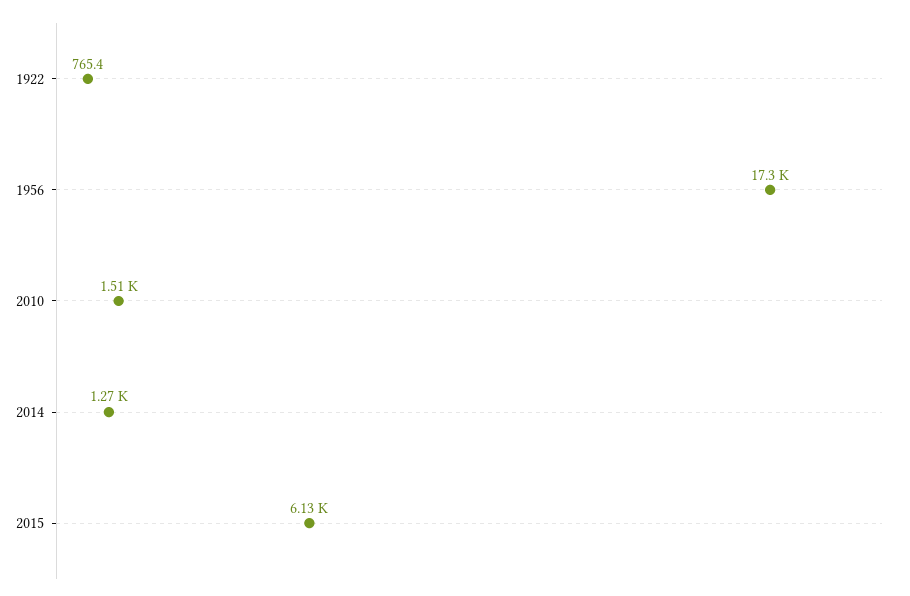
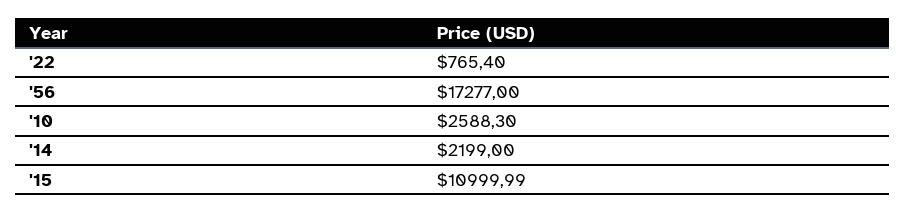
  {
    "1922": 765.4,
    "1956": 17277,
-   "2010": 1510,
+   "2010": 2588.3,
-   "2014": 1270,
+   "2014": 2199,
-   "2015": 6130
+   "2015": 10999.99
  }

